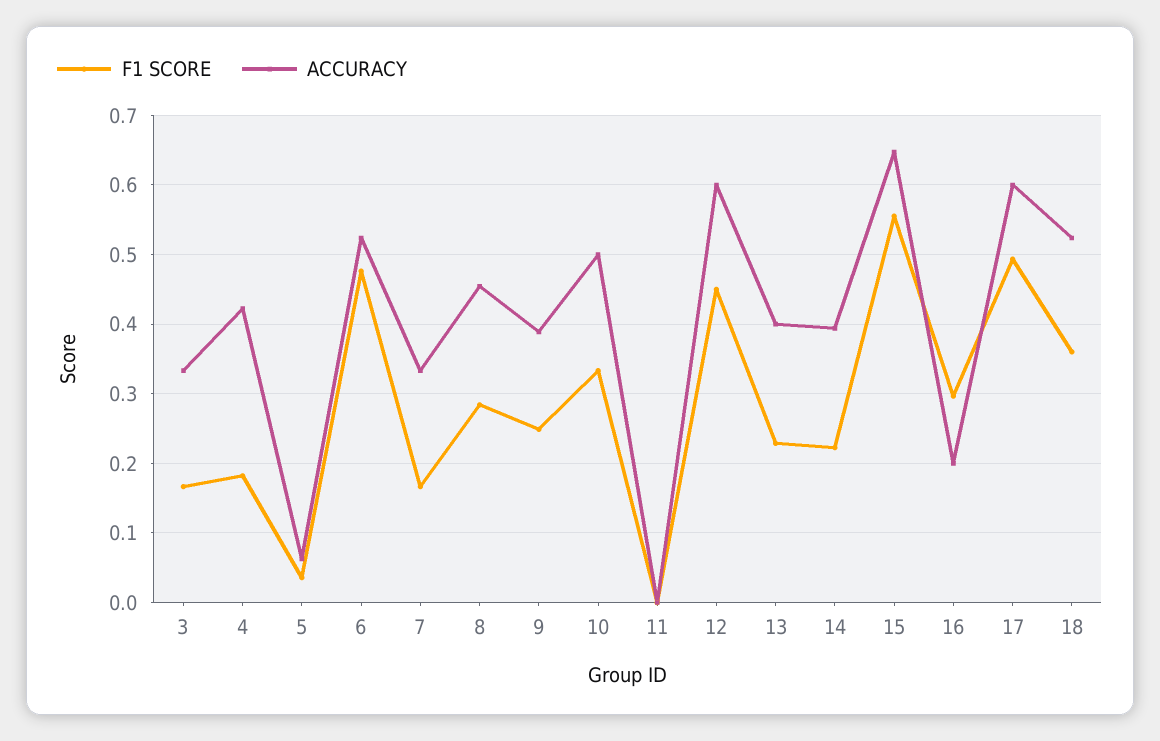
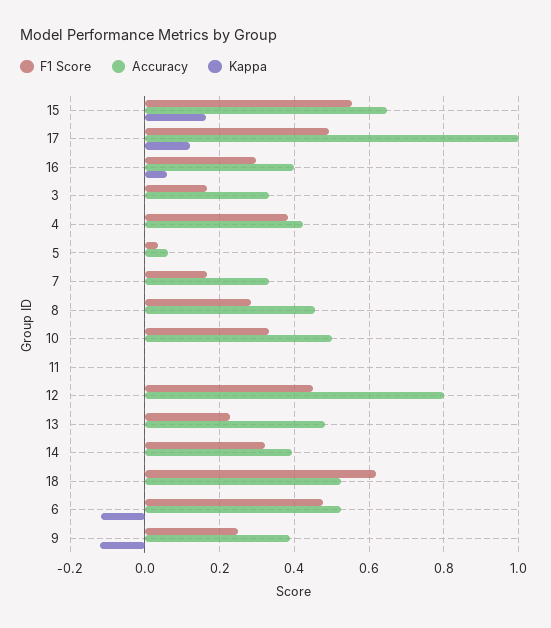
  {
    "F1 SCORE": {
      "3": 0.17,
-     "4": 0.18,
+     "4": 0.38,
      "5": 0.04,
      "6": 0.48,
      "7": 0.17,
      "8": 0.28,
      "9": 0.25,
      "10": 0.33,
      "11": 0,
      "12": 0.45,
      "13": 0.23,
-     "14": 0.22,
+     "14": 0.32,
      "15": 0.56,
      "16": 0.3,
      "17": 0.49,
-     "18": 0.36
+     "18": 0.62
    },
    "ACCURACY": {
      "3": 0.33,
      "4": 0.42,
      "5": 0.06,
      "6": 0.52,
      "7": 0.33,
      "8": 0.45,
      "9": 0.39,
      "10": 0.5,
      "11": 0,
-     "12": 0.6,
+     "12": 0.8,
-     "13": 0.4,
+     "13": 0.48,
      "14": 0.39,
      "15": 0.65,
-     "16": 0.2,
+     "16": 0.4,
-     "17": 0.6,
+     "17": 1,
      "18": 0.52
-   }
+   },
+   "Kappa": {
+     "15": 0.16,
+     "17": 0.12,
+     "16": 0.06,
+     "3": 0,
+     "4": 0,
+     "5": 0,
+     "7": 0,
+     "8": 0,
+     "10": 0,
+     "11": 0,
+     "12": 0,
+     "13": 0,
+     "14": 0,
+     "18": 0,
+     "6": -0.12,
+     "9": -0.12
+   }
  }

